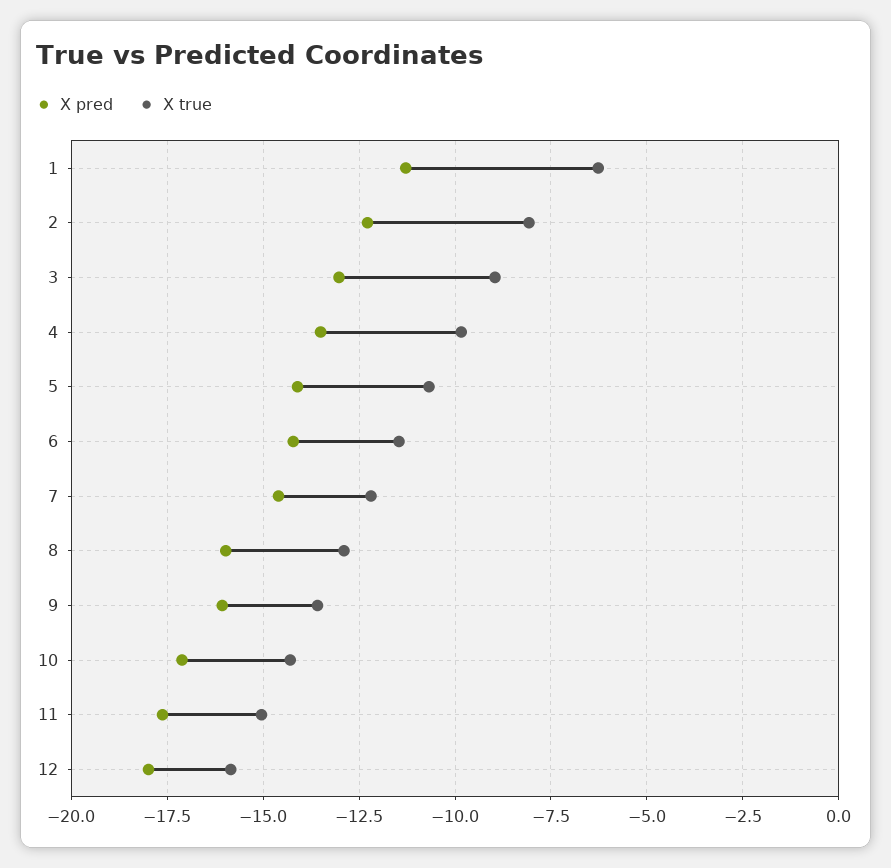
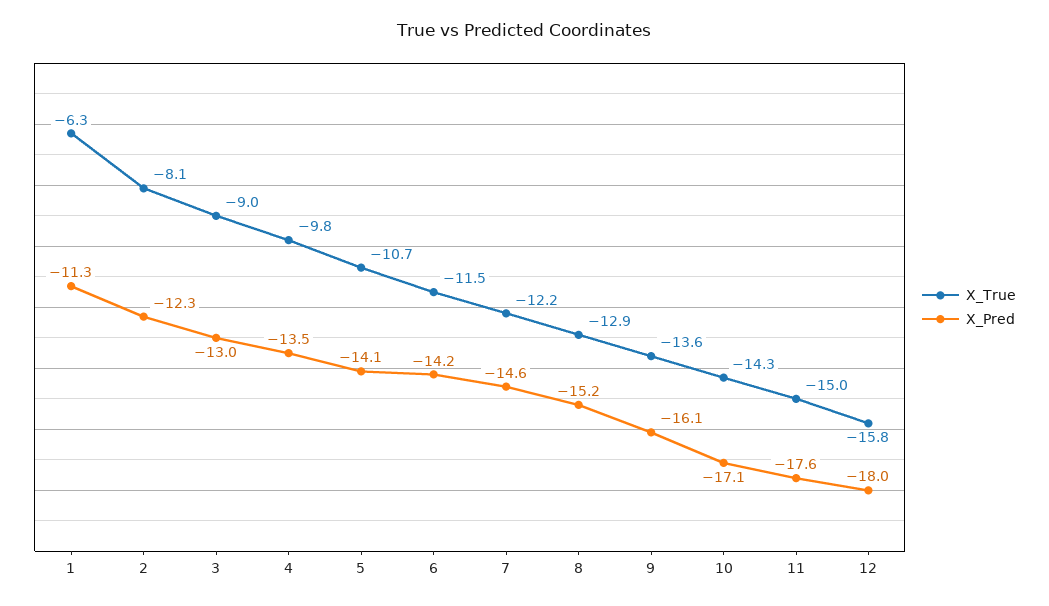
  {
    "X pred": {
      "1": -11.3,
      "2": -12.3,
      "3": -13,
      "4": -13.5,
      "5": -14.1,
      "6": -14.2,
      "7": -14.6,
-     "8": -16,
+     "8": -15.2,
      "9": -16.1,
      "10": -17.1,
      "11": -17.6,
      "12": -18
    },
    "X true": {
      "1": -6.3,
      "2": -8.1,
      "3": -9,
      "4": -9.8,
      "5": -10.7,
      "6": -11.5,
      "7": -12.2,
      "8": -12.9,
      "9": -13.6,
      "10": -14.3,
      "11": -15,
      "12": -15.8
    }
  }

